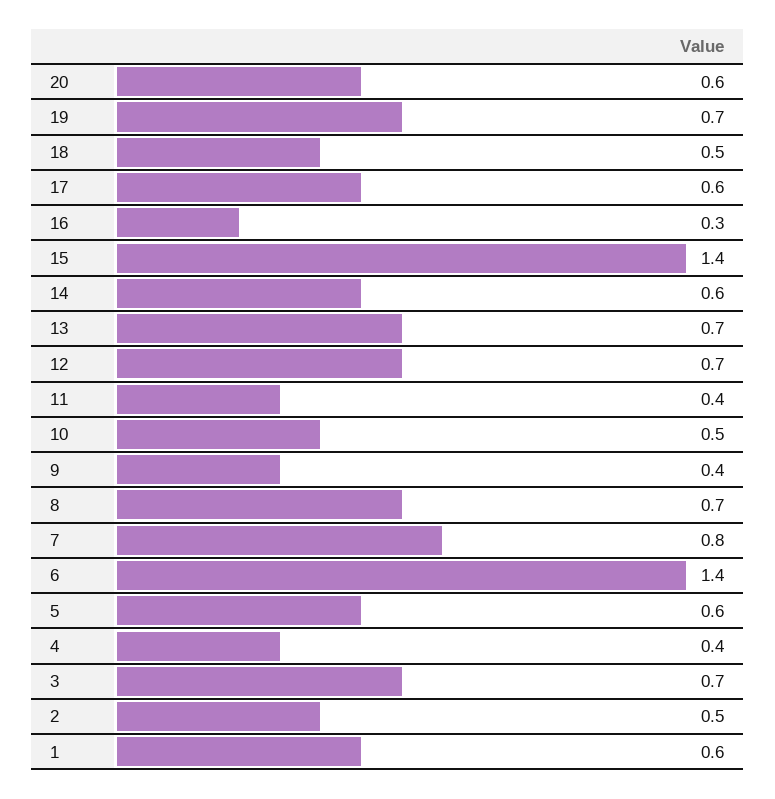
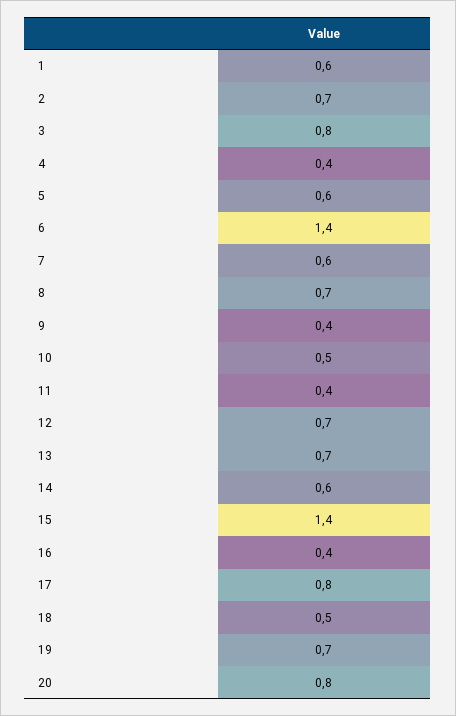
  {
-   "20": 0.6,
+   "20": 0.8,
    "19": 0.7,
    "18": 0.5,
-   "17": 0.6,
+   "17": 0.8,
-   "16": 0.3,
+   "16": 0.4,
    "15": 1.4,
    "14": 0.6,
    "13": 0.7,
    "12": 0.7,
    "11": 0.4,
    "10": 0.5,
    "9": 0.4,
    "8": 0.7,
-   "7": 0.8,
+   "7": 0.6,
    "6": 1.4,
    "5": 0.6,
    "4": 0.4,
-   "3": 0.7,
+   "3": 0.8,
-   "2": 0.5,
+   "2": 0.7,
    "1": 0.6
  }

